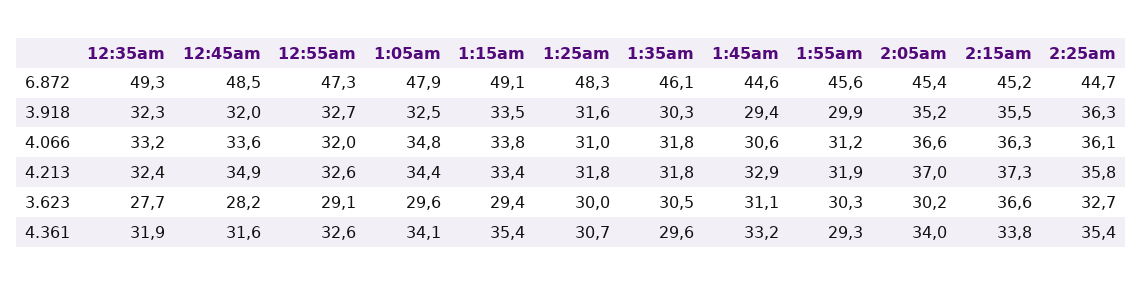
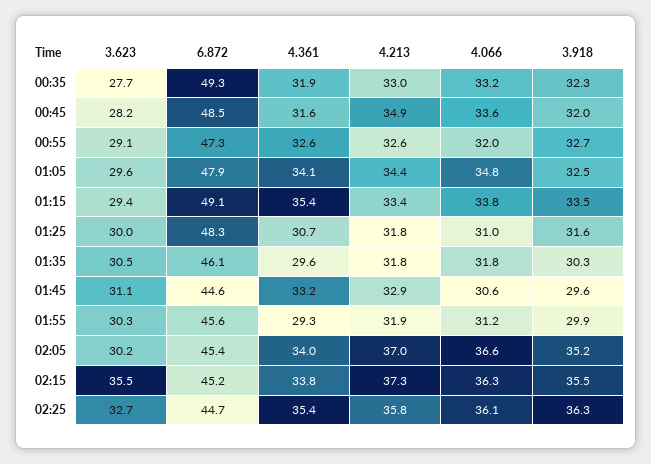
  {
    "12:35am": {
      "6.872": 49.3,
      "3.918": 32.3,
      "4.066": 33.2,
-     "4.213": 32.4,
+     "4.213": 33,
      "3.623": 27.7,
      "4.361": 31.9
    },
    "12:45am": {
      "6.872": 48.5,
      "3.918": 32,
      "4.066": 33.6,
      "4.213": 34.9,
      "3.623": 28.2,
      "4.361": 31.6
    },
    "12:55am": {
      "6.872": 47.3,
      "3.918": 32.7,
      "4.066": 32,
      "4.213": 32.6,
      "3.623": 29.1,
      "4.361": 32.6
    },
    "1:05am": {
      "6.872": 47.9,
      "3.918": 32.5,
      "4.066": 34.8,
      "4.213": 34.4,
      "3.623": 29.6,
      "4.361": 34.1
    },
    "1:15am": {
      "6.872": 49.1,
      "3.918": 33.5,
      "4.066": 33.8,
      "4.213": 33.4,
      "3.623": 29.4,
      "4.361": 35.4
    },
    "1:25am": {
      "6.872": 48.3,
      "3.918": 31.6,
      "4.066": 31,
      "4.213": 31.8,
      "3.623": 30,
      "4.361": 30.7
    },
    "1:35am": {
      "6.872": 46.1,
      "3.918": 30.3,
      "4.066": 31.8,
      "4.213": 31.8,
      "3.623": 30.5,
      "4.361": 29.6
    },
    "1:45am": {
      "6.872": 44.6,
-     "3.918": 29.4,
+     "3.918": 29.6,
      "4.066": 30.6,
      "4.213": 32.9,
      "3.623": 31.1,
      "4.361": 33.2
    },
    "1:55am": {
      "6.872": 45.6,
      "3.918": 29.9,
      "4.066": 31.2,
      "4.213": 31.9,
      "3.623": 30.3,
      "4.361": 29.3
    },
    "2:05am": {
      "6.872": 45.4,
      "3.918": 35.2,
      "4.066": 36.6,
      "4.213": 37,
      "3.623": 30.2,
      "4.361": 34
    },
    "2:15am": {
      "6.872": 45.2,
      "3.918": 35.5,
      "4.066": 36.3,
      "4.213": 37.3,
-     "3.623": 36.6,
+     "3.623": 35.5,
      "4.361": 33.8
    },
    "2:25am": {
      "6.872": 44.7,
      "3.918": 36.3,
      "4.066": 36.1,
      "4.213": 35.8,
      "3.623": 32.7,
      "4.361": 35.4
    }
  }

